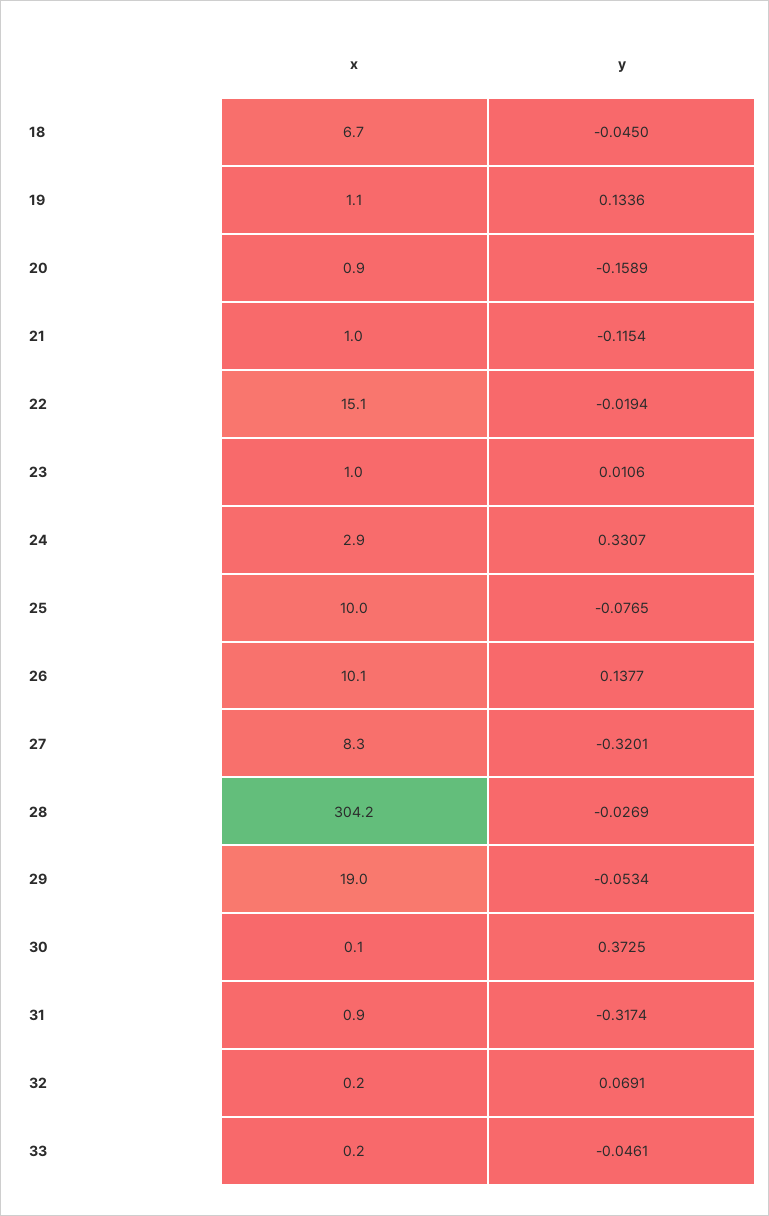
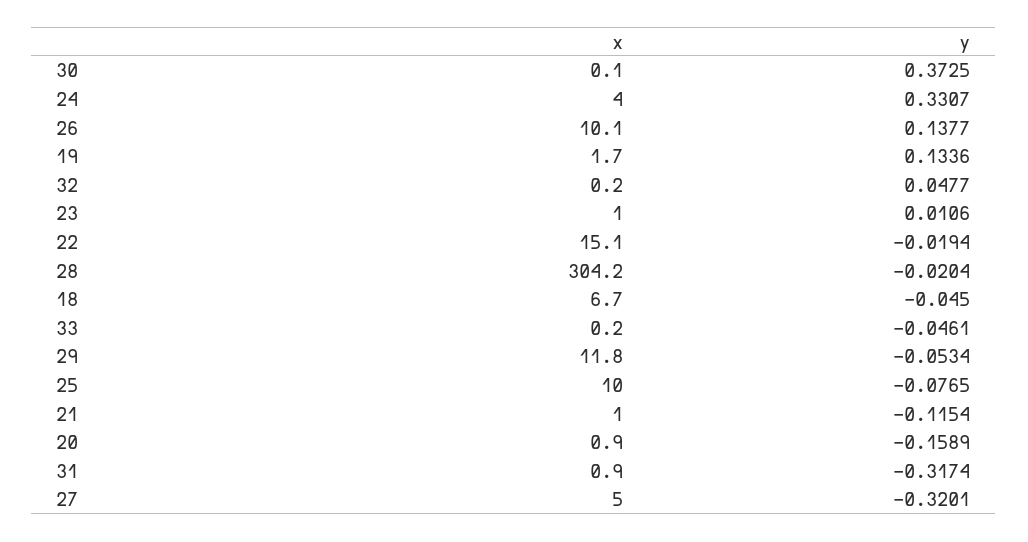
  {
    "x": {
      "18": 6.7,
-     "19": 1.1,
+     "19": 1.7,
      "20": 0.9,
      "21": 1,
      "22": 15.1,
      "23": 1,
-     "24": 2.9,
+     "24": 4,
      "25": 10,
      "26": 10.1,
-     "27": 8.3,
+     "27": 5,
      "28": 304.2,
-     "29": 19,
+     "29": 11.8,
      "30": 0.1,
      "31": 0.9,
      "32": 0.2,
      "33": 0.2
    },
    "y": {
      "18": -0.045,
      "19": 0.1336,
      "20": -0.1589,
      "21": -0.1154,
      "22": -0.0194,
      "23": 0.0106,
      "24": 0.3307,
      "25": -0.0765,
      "26": 0.1377,
      "27": -0.3201,
-     "28": -0.0269,
+     "28": -0.0204,
      "29": -0.0534,
      "30": 0.3725,
      "31": -0.3174,
-     "32": 0.0691,
+     "32": 0.0477,
      "33": -0.0461
    }
  }

